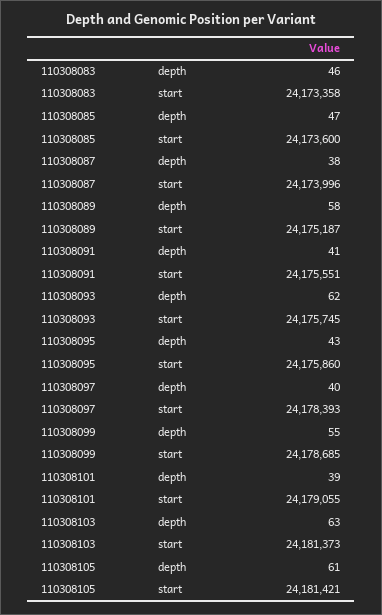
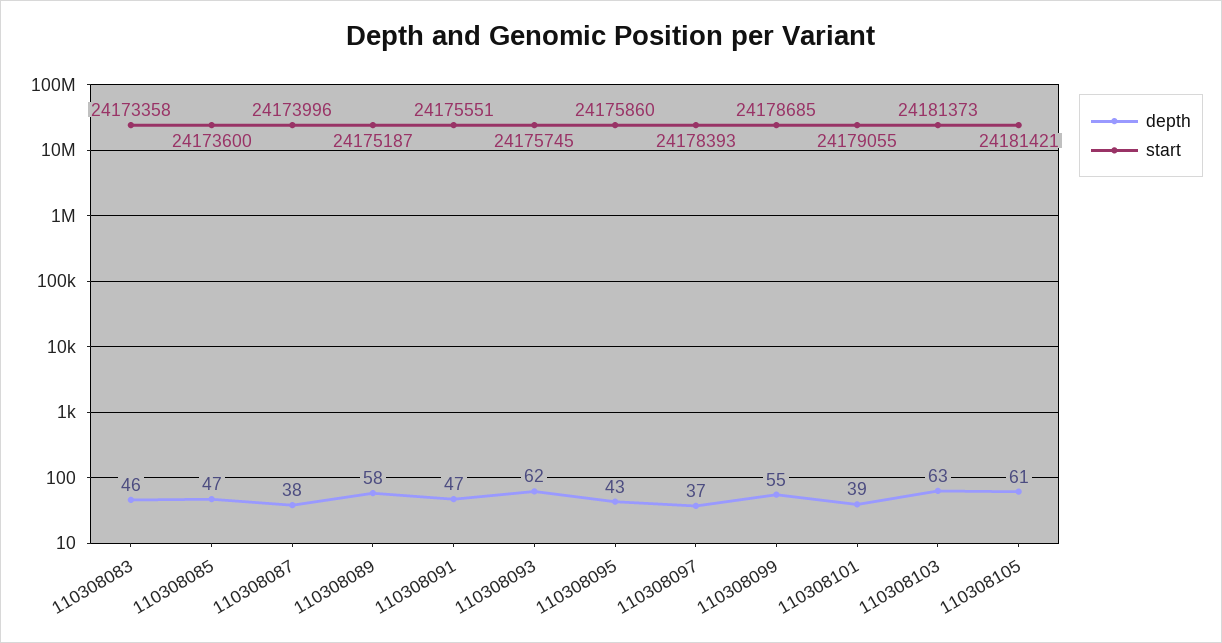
  {
    "depth": {
      "110308083": 46,
      "110308085": 47,
      "110308087": 38,
      "110308089": 58,
-     "110308091": 41,
+     "110308091": 47,
      "110308093": 62,
      "110308095": 43,
-     "110308097": 40,
+     "110308097": 37,
      "110308099": 55,
      "110308101": 39,
      "110308103": 63,
      "110308105": 61
    },
    "start": {
      "110308083": 24173358,
      "110308085": 24173600,
      "110308087": 24173996,
      "110308089": 24175187,
      "110308091": 24175551,
      "110308093": 24175745,
      "110308095": 24175860,
      "110308097": 24178393,
      "110308099": 24178685,
      "110308101": 24179055,
      "110308103": 24181373,
      "110308105": 24181421
    }
  }

